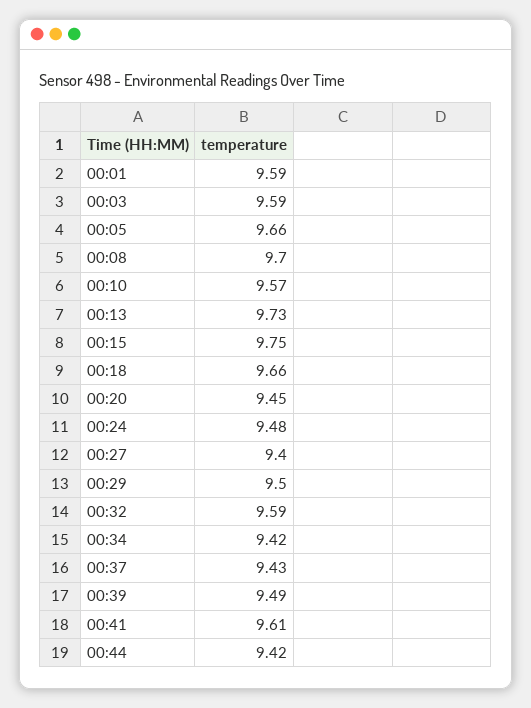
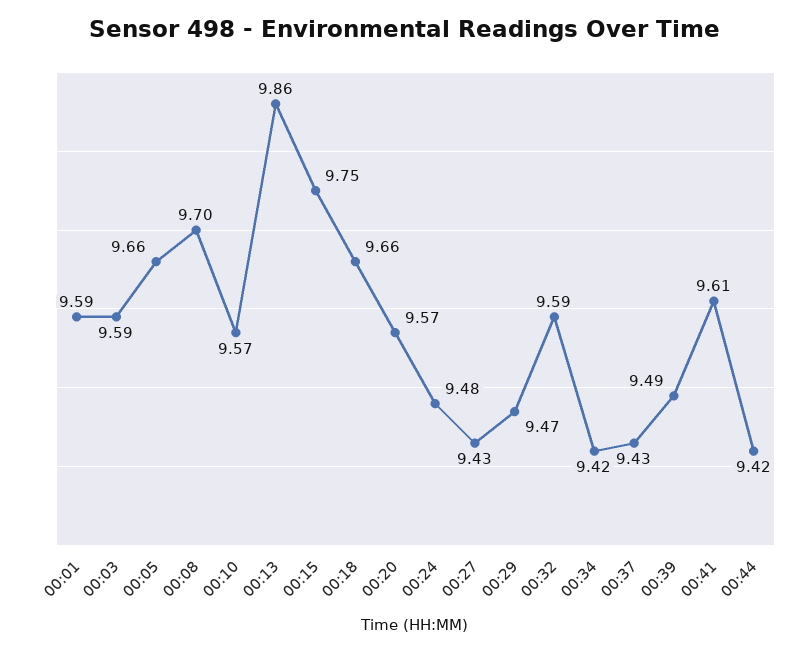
  {
    "00:01": 9.59,
    "00:03": 9.59,
    "00:05": 9.66,
    "00:08": 9.7,
    "00:10": 9.57,
-   "00:13": 9.73,
+   "00:13": 9.86,
    "00:15": 9.75,
    "00:18": 9.66,
-   "00:20": 9.45,
+   "00:20": 9.57,
    "00:24": 9.48,
-   "00:27": 9.4,
+   "00:27": 9.43,
-   "00:29": 9.5,
+   "00:29": 9.47,
    "00:32": 9.59,
    "00:34": 9.42,
    "00:37": 9.43,
    "00:39": 9.49,
    "00:41": 9.61,
    "00:44": 9.42
  }

